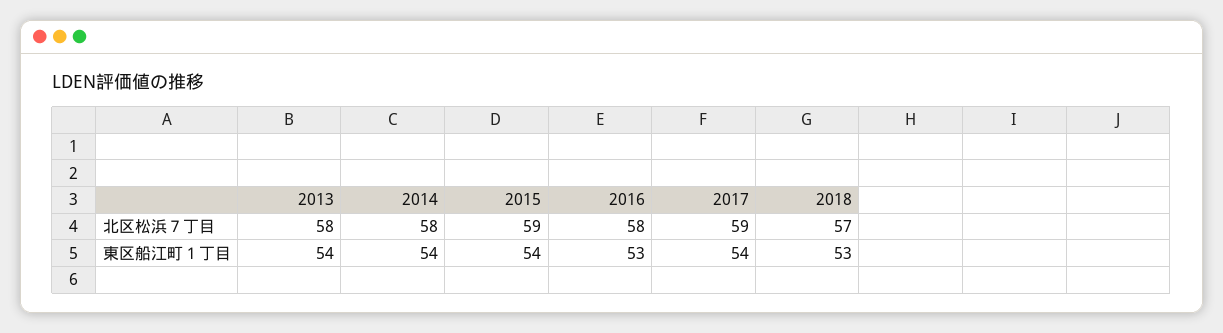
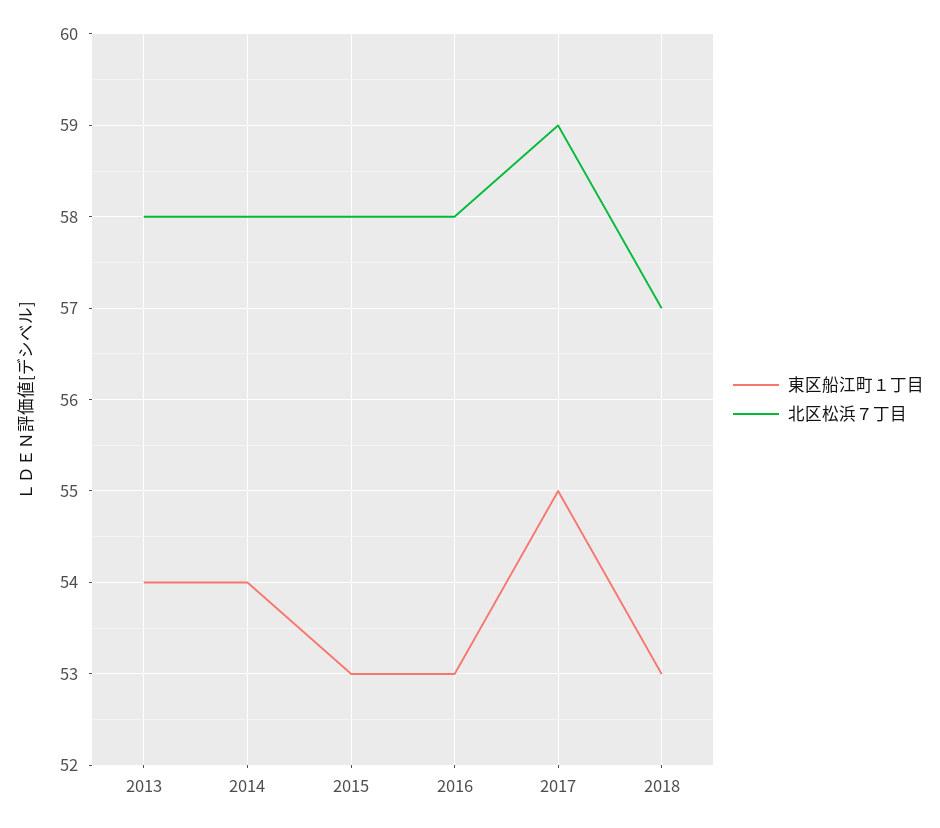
  {
    "北区松浜７丁目": {
      "2013": 58,
      "2014": 58,
-     "2015": 59,
+     "2015": 58,
      "2016": 58,
      "2017": 59,
      "2018": 57
    },
    "東区船江町１丁目": {
      "2013": 54,
      "2014": 54,
-     "2015": 54,
+     "2015": 53,
      "2016": 53,
-     "2017": 54,
+     "2017": 55,
      "2018": 53
    }
  }

